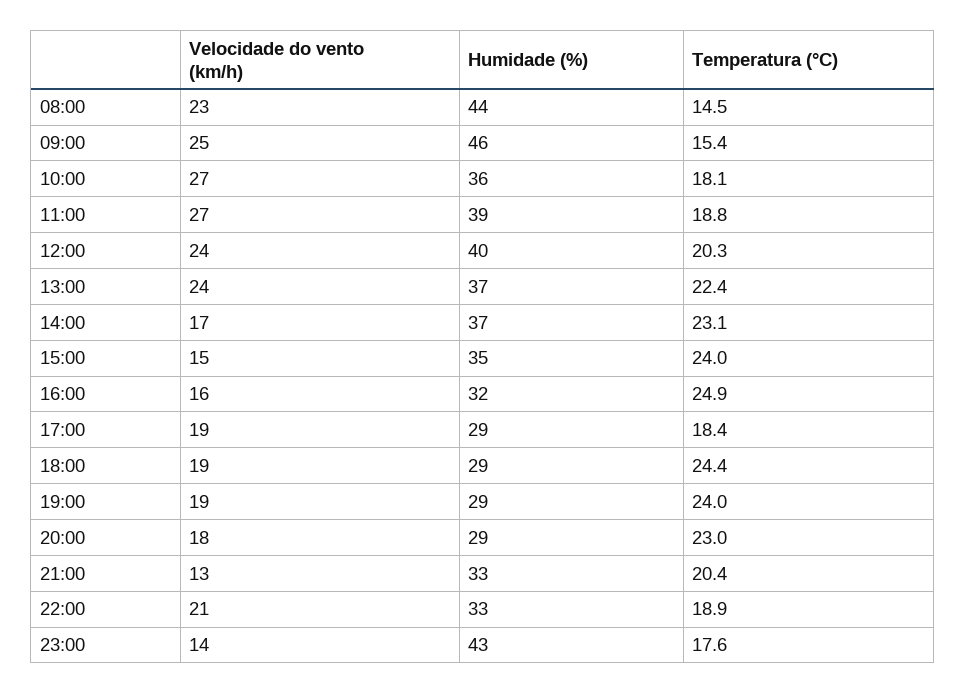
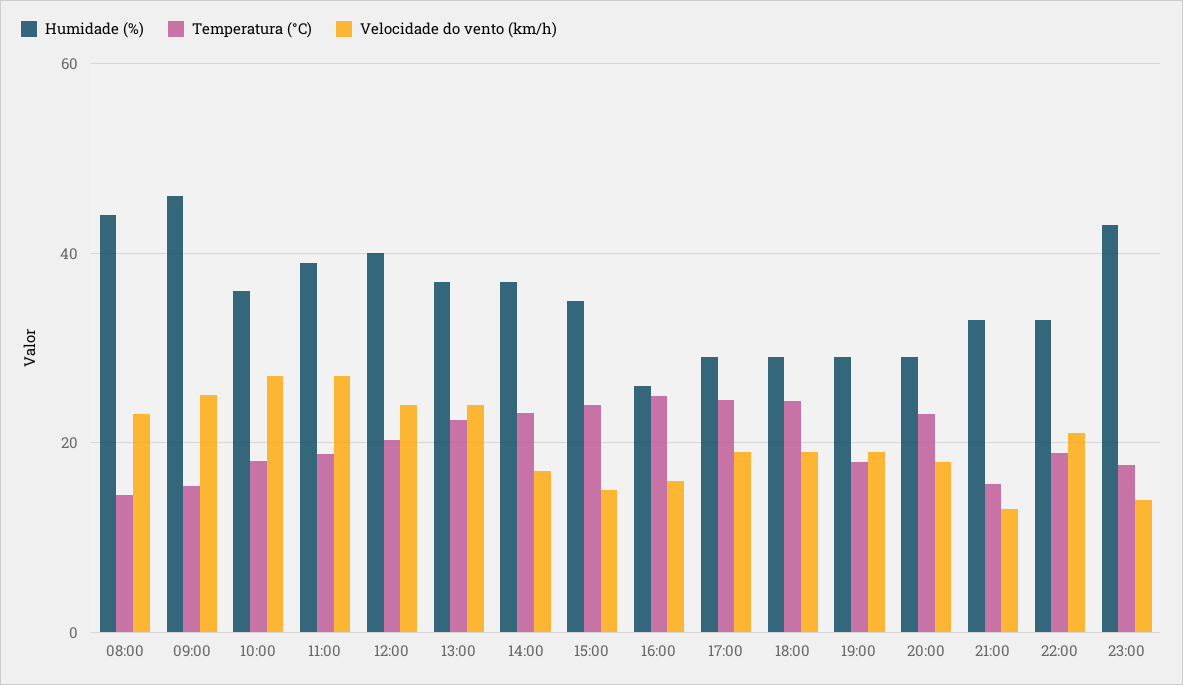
  {
    "Velocidade do vento (km/h)": {
      "08:00": 23,
      "09:00": 25,
      "10:00": 27,
      "11:00": 27,
      "12:00": 24,
      "13:00": 24,
      "14:00": 17,
      "15:00": 15,
      "16:00": 16,
      "17:00": 19,
      "18:00": 19,
      "19:00": 19,
      "20:00": 18,
      "21:00": 13,
      "22:00": 21,
      "23:00": 14
    },
    "Humidade (%)": {
      "08:00": 44,
      "09:00": 46,
      "10:00": 36,
      "11:00": 39,
      "12:00": 40,
      "13:00": 37,
      "14:00": 37,
      "15:00": 35,
-     "16:00": 32,
+     "16:00": 26,
      "17:00": 29,
      "18:00": 29,
      "19:00": 29,
      "20:00": 29,
      "21:00": 33,
      "22:00": 33,
      "23:00": 43
    },
    "Temperatura (°C)": {
      "08:00": 14.5,
      "09:00": 15.4,
      "10:00": 18.1,
      "11:00": 18.8,
      "12:00": 20.3,
      "13:00": 22.4,
      "14:00": 23.1,
      "15:00": 24,
      "16:00": 24.9,
-     "17:00": 18.4,
+     "17:00": 24,
      "18:00": 24.4,
-     "19:00": 24,
+     "19:00": 18,
      "20:00": 23,
-     "21:00": 20.4,
+     "21:00": 16,
      "22:00": 18.9,
      "23:00": 17.6
    }
  }

